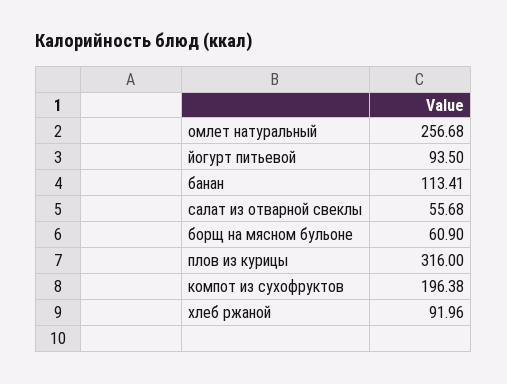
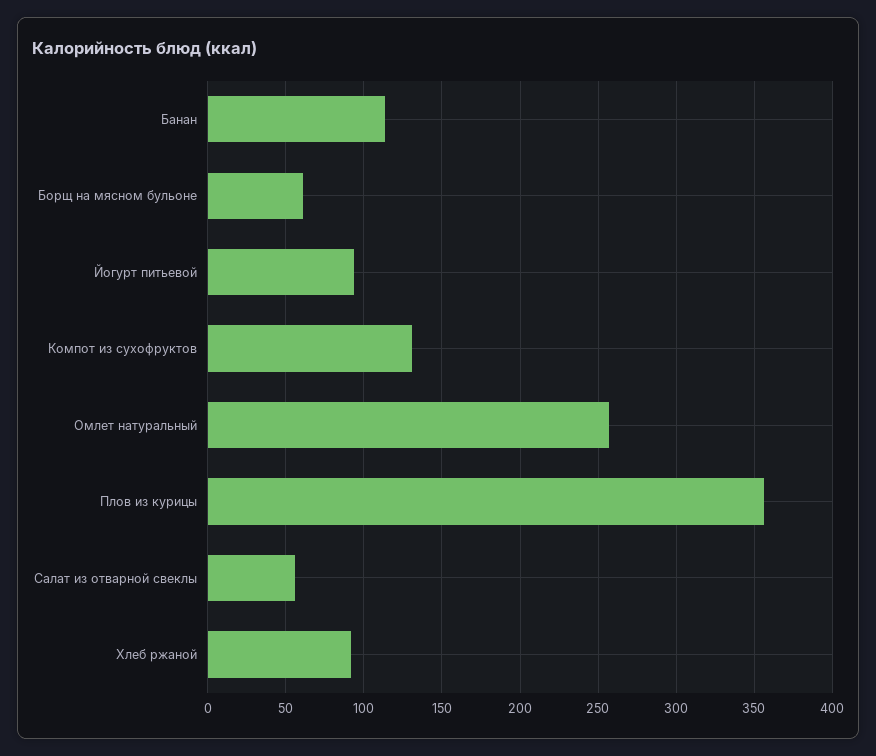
  {
    "омлет натуральный": 256.68,
    "йогурт питьевой": 93.5,
    "банан": 113.41,
    "салат из отварной свеклы": 55.68,
    "борщ на мясном бульоне": 60.9,
-   "плов из курицы": 316,
+   "плов из курицы": 355,
-   "компот из сухофруктов": 196.38,
+   "компот из сухофруктов": 130,
    "хлеб ржаной": 91.96
  }

